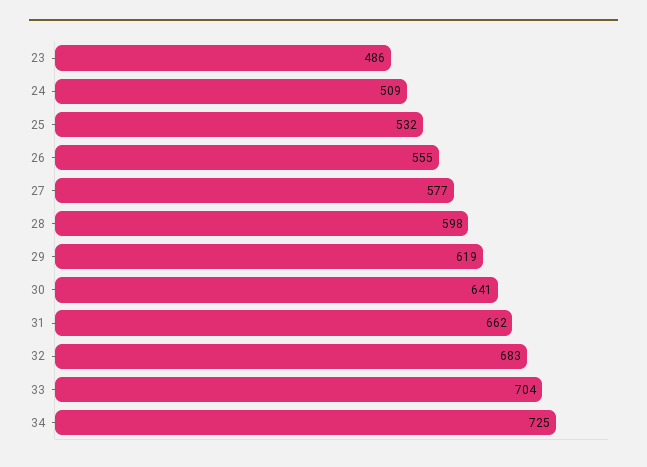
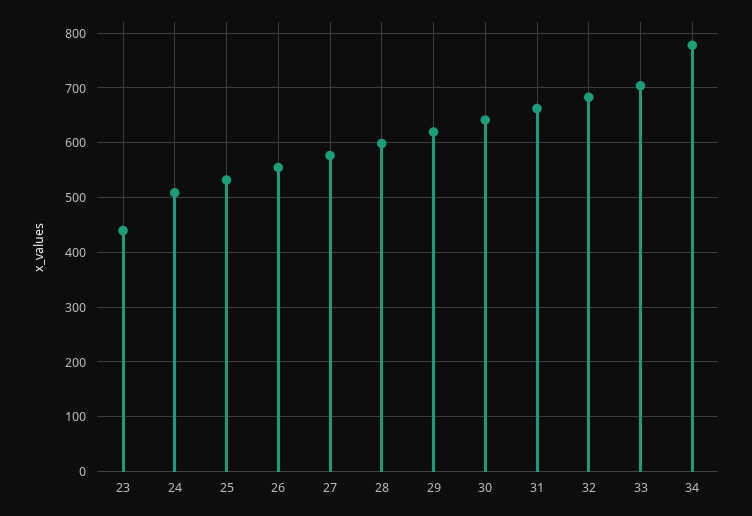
  {
-   "23": 486,
+   "23": 440,
    "24": 509,
    "25": 532,
    "26": 555,
    "27": 577,
    "28": 598,
    "29": 619,
    "30": 641,
    "31": 662,
    "32": 683,
    "33": 704,
-   "34": 725
+   "34": 780
  }

